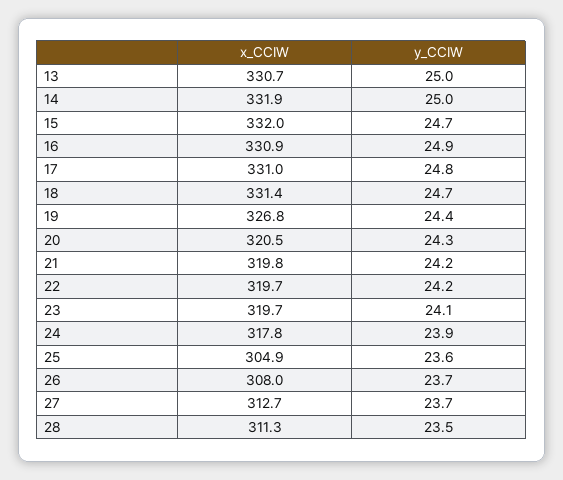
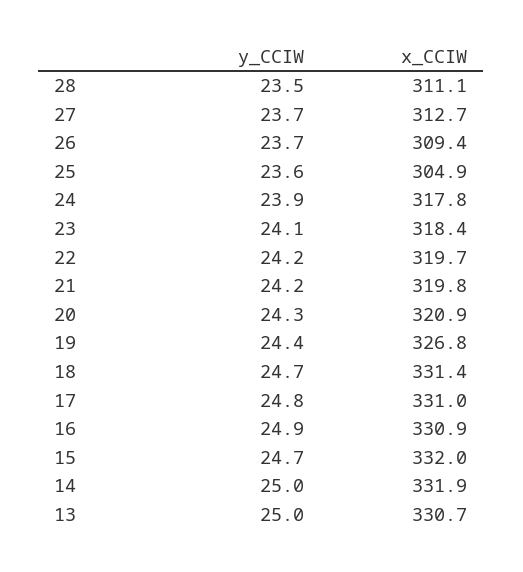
  {
    "x_CCIW": {
      "13": 330.7,
      "14": 331.9,
      "15": 332,
      "16": 330.9,
      "17": 331,
      "18": 331.4,
      "19": 326.8,
-     "20": 320.5,
+     "20": 320.9,
      "21": 319.8,
      "22": 319.7,
-     "23": 319.7,
+     "23": 318.4,
      "24": 317.8,
      "25": 304.9,
-     "26": 308,
+     "26": 309.4,
      "27": 312.7,
-     "28": 311.3
+     "28": 311.1
    },
    "y_CCIW": {
      "13": 25,
      "14": 25,
      "15": 24.7,
      "16": 24.9,
      "17": 24.8,
      "18": 24.7,
      "19": 24.4,
      "20": 24.3,
      "21": 24.2,
      "22": 24.2,
      "23": 24.1,
      "24": 23.9,
      "25": 23.6,
      "26": 23.7,
      "27": 23.7,
      "28": 23.5
    }
  }

